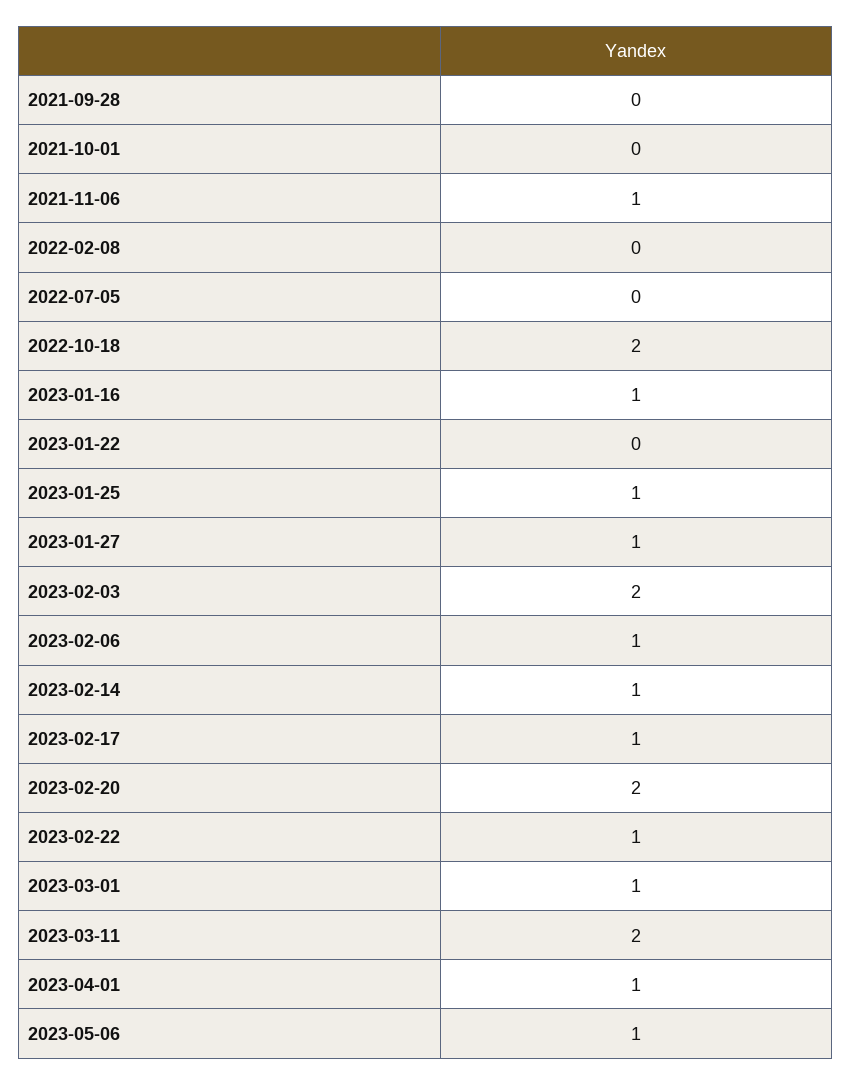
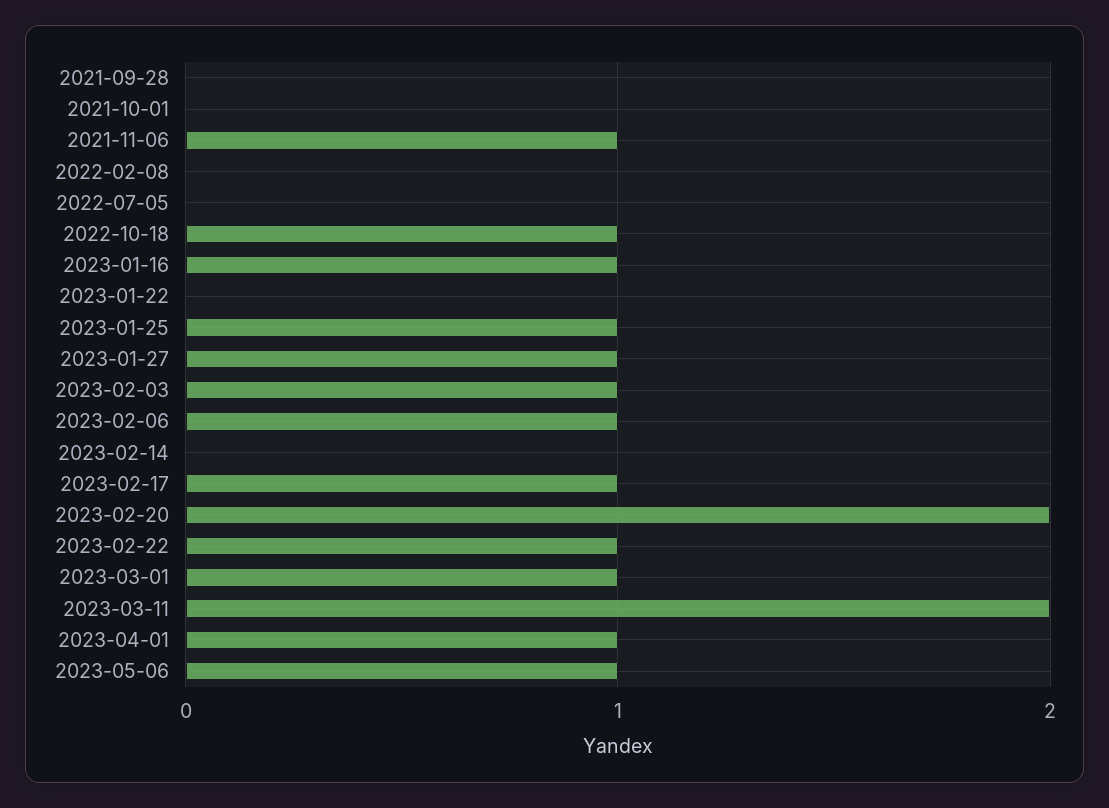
  {
    "2021-09-28": 0,
    "2021-10-01": 0,
    "2021-11-06": 1,
    "2022-02-08": 0,
    "2022-07-05": 0,
-   "2022-10-18": 2,
+   "2022-10-18": 1,
    "2023-01-16": 1,
    "2023-01-22": 0,
    "2023-01-25": 1,
    "2023-01-27": 1,
-   "2023-02-03": 2,
+   "2023-02-03": 1,
    "2023-02-06": 1,
-   "2023-02-14": 1,
+   "2023-02-14": 0,
    "2023-02-17": 1,
    "2023-02-20": 2,
    "2023-02-22": 1,
    "2023-03-01": 1,
    "2023-03-11": 2,
    "2023-04-01": 1,
    "2023-05-06": 1
  }

